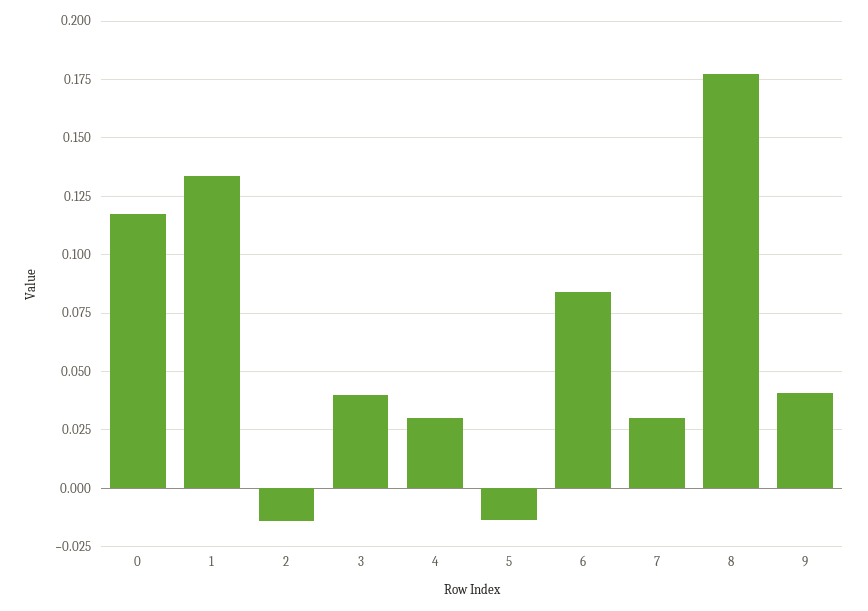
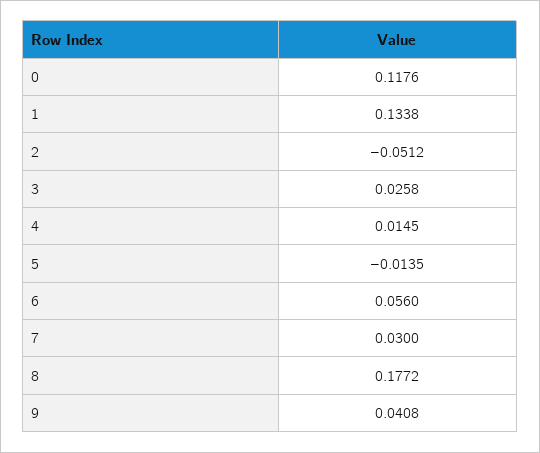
  {
    "0": 0.1176,
    "1": 0.1338,
-   "2": -0.015,
+   "2": -0.0512,
-   "3": 0.04,
+   "3": 0.0258,
-   "4": 0.03,
+   "4": 0.0145,
    "5": -0.0135,
-   "6": 0.085,
+   "6": 0.056,
    "7": 0.03,
    "8": 0.1772,
    "9": 0.0408
  }

